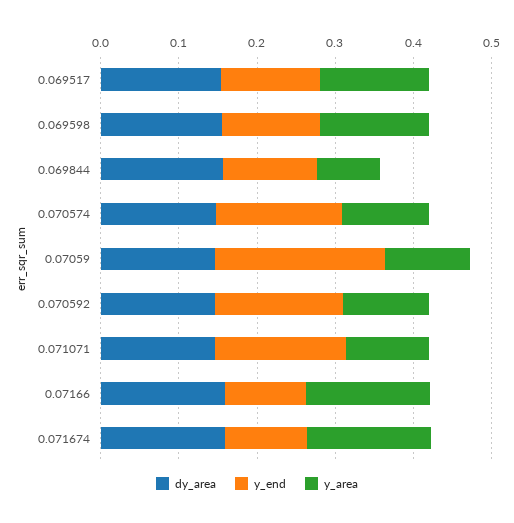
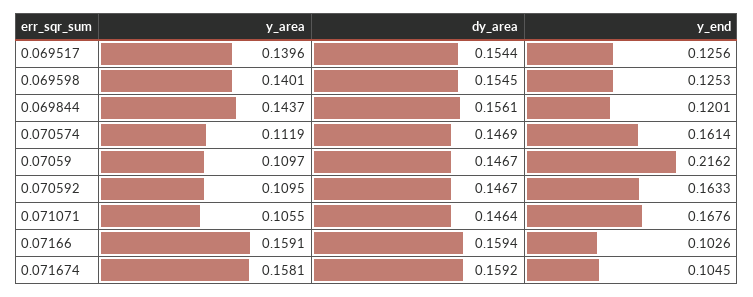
  {
    "dy_area": {
      "0.069517": 0.1544,
      "0.069598": 0.1545,
      "0.069844": 0.1561,
      "0.070574": 0.1469,
      "0.07059": 0.1467,
      "0.070592": 0.1467,
      "0.071071": 0.1464,
      "0.07166": 0.1594,
      "0.071674": 0.1592
    },
    "y_end": {
      "0.069517": 0.1256,
      "0.069598": 0.1253,
      "0.069844": 0.1201,
      "0.070574": 0.1614,
      "0.07059": 0.2162,
      "0.070592": 0.1633,
      "0.071071": 0.1676,
      "0.07166": 0.1026,
      "0.071674": 0.1045
    },
    "y_area": {
      "0.069517": 0.1396,
      "0.069598": 0.1401,
-     "0.069844": 0.08,
+     "0.069844": 0.1437,
      "0.070574": 0.1119,
      "0.07059": 0.1097,
      "0.070592": 0.1095,
      "0.071071": 0.1055,
      "0.07166": 0.1591,
      "0.071674": 0.1581
    }
  }

